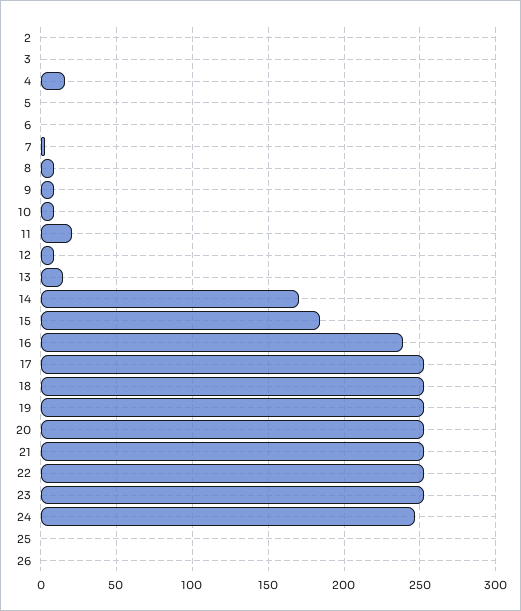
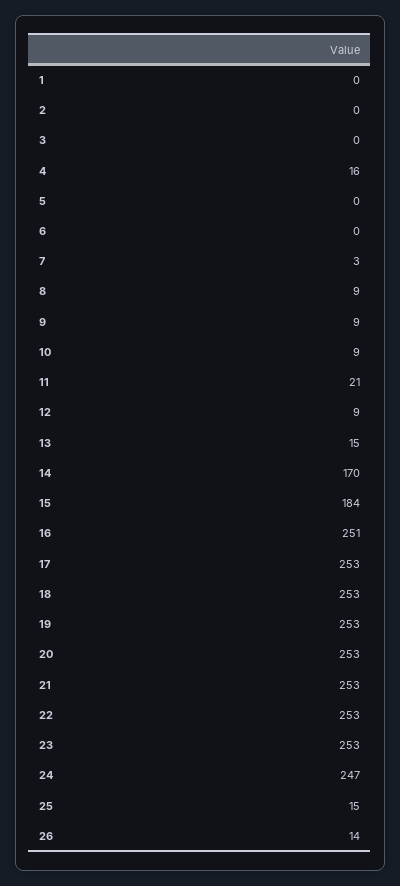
  {
    "2": 0,
    "3": 0,
    "4": 16,
    "5": 0,
    "6": 0,
    "7": 3,
    "8": 9,
    "9": 9,
    "10": 9,
    "11": 21,
    "12": 9,
    "13": 15,
    "14": 170,
    "15": 184,
-   "16": 240,
+   "16": 251,
    "17": 253,
    "18": 253,
    "19": 253,
    "20": 253,
    "21": 253,
    "22": 253,
    "23": 253,
    "24": 247,
-   "25": 0,
+   "25": 15,
-   "26": 0
+   "26": 14,
+   "1": 0
  }

